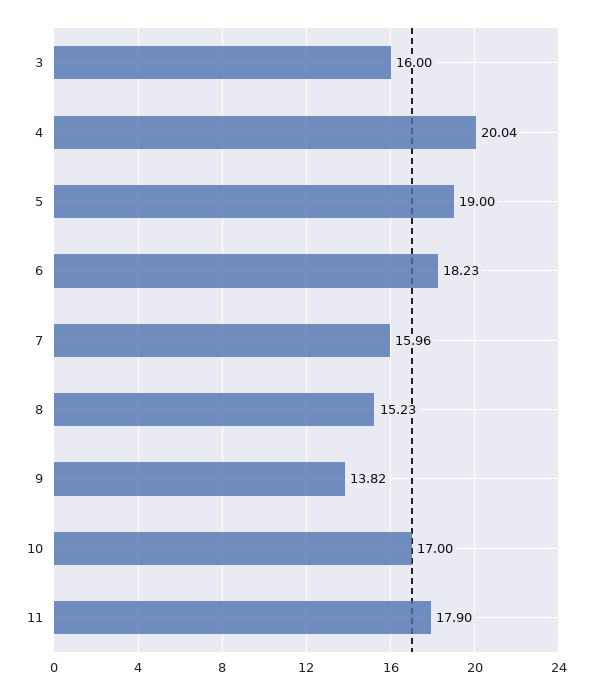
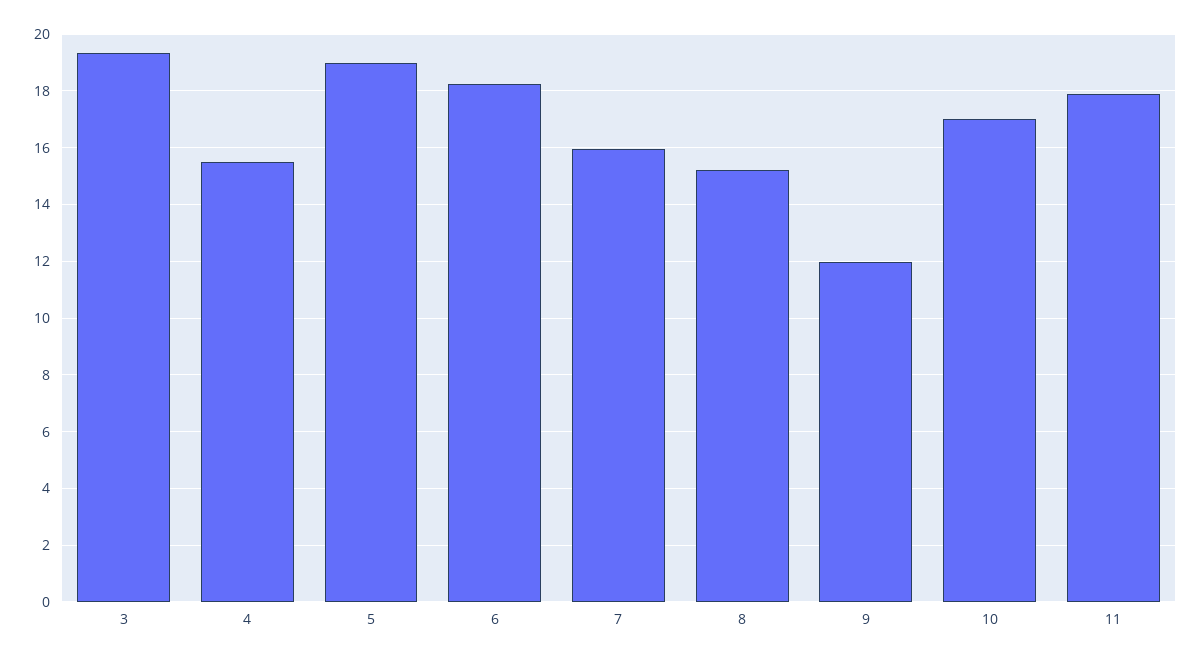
  {
-   "3": 16,
+   "3": 19.25,
-   "4": 20.04,
+   "4": 15.5,
    "5": 19,
    "6": 18.23,
    "7": 15.96,
    "8": 15.23,
-   "9": 13.82,
+   "9": 12,
    "10": 17,
    "11": 17.9
  }

